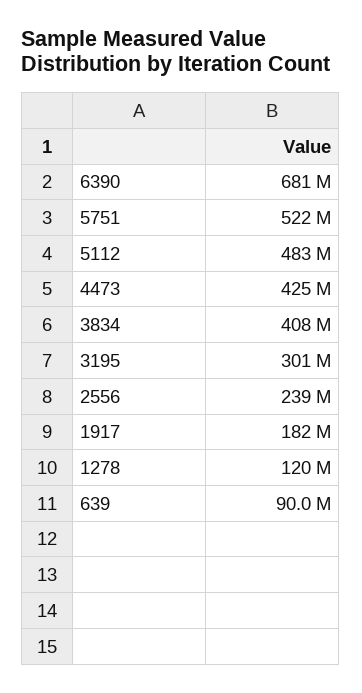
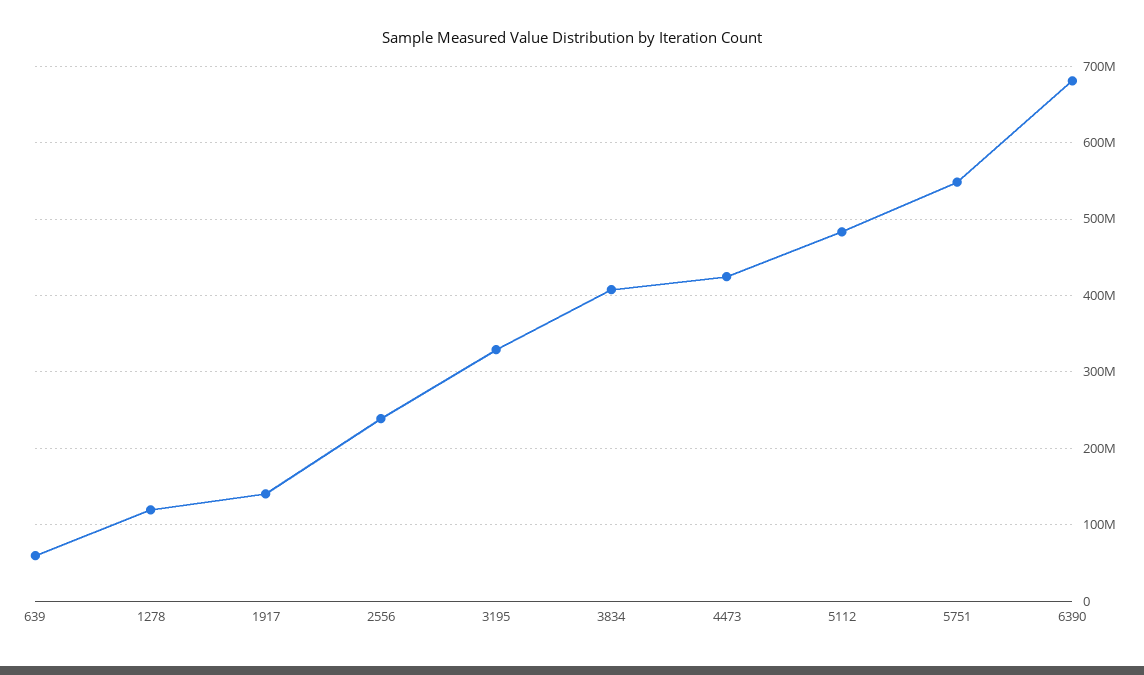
  {
    "6390": 681000000,
-   "5751": 522000000,
+   "5751": 550000000,
    "5112": 483000000,
    "4473": 425000000,
    "3834": 408000000,
-   "3195": 301000000,
+   "3195": 330000000,
    "2556": 239000000,
-   "1917": 182000000,
+   "1917": 140000000,
    "1278": 120000000,
-   "639": 90000000
+   "639": 60000000
  }

